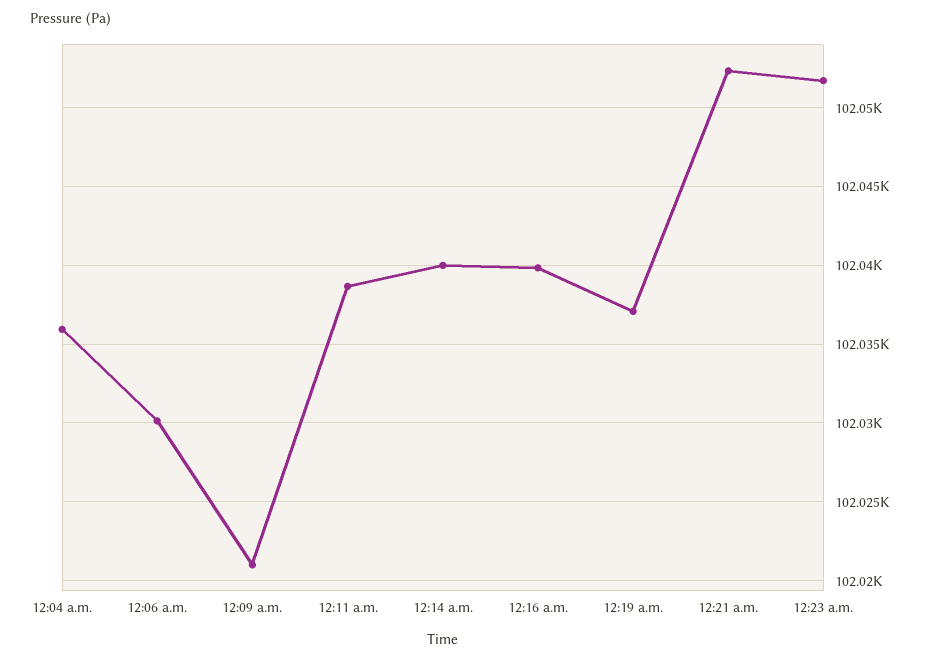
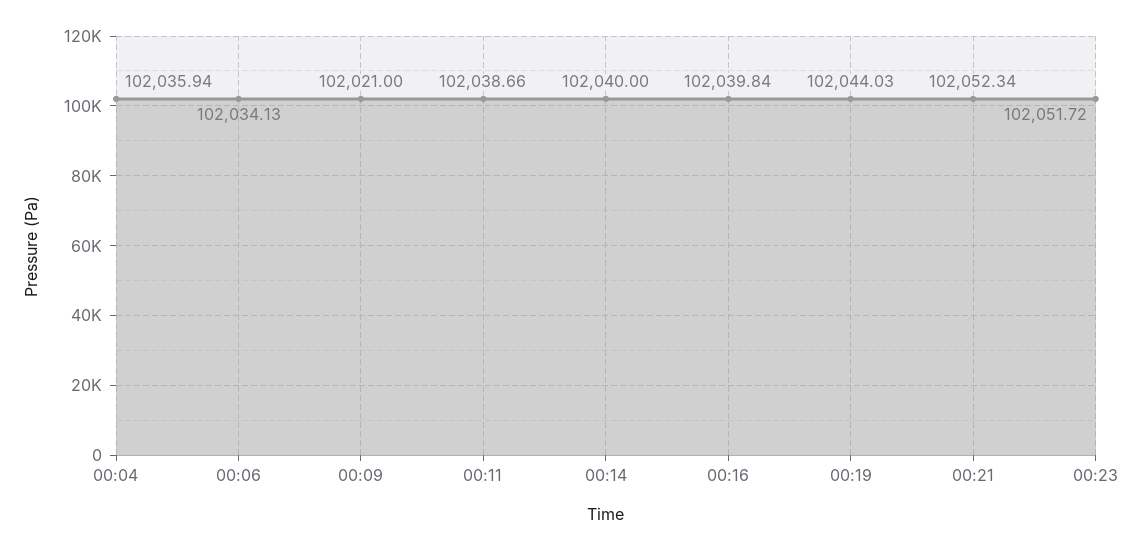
  {
    "12:04 a.m.": 102035.94,
-   "12:06 a.m.": 102030,
+   "12:06 a.m.": 102034.13,
    "12:09 a.m.": 102021,
    "12:11 a.m.": 102038.66,
    "12:14 a.m.": 102040,
    "12:16 a.m.": 102039.84,
-   "12:19 a.m.": 102037,
+   "12:19 a.m.": 102044.03,
    "12:21 a.m.": 102052.34,
    "12:23 a.m.": 102051.72
  }

